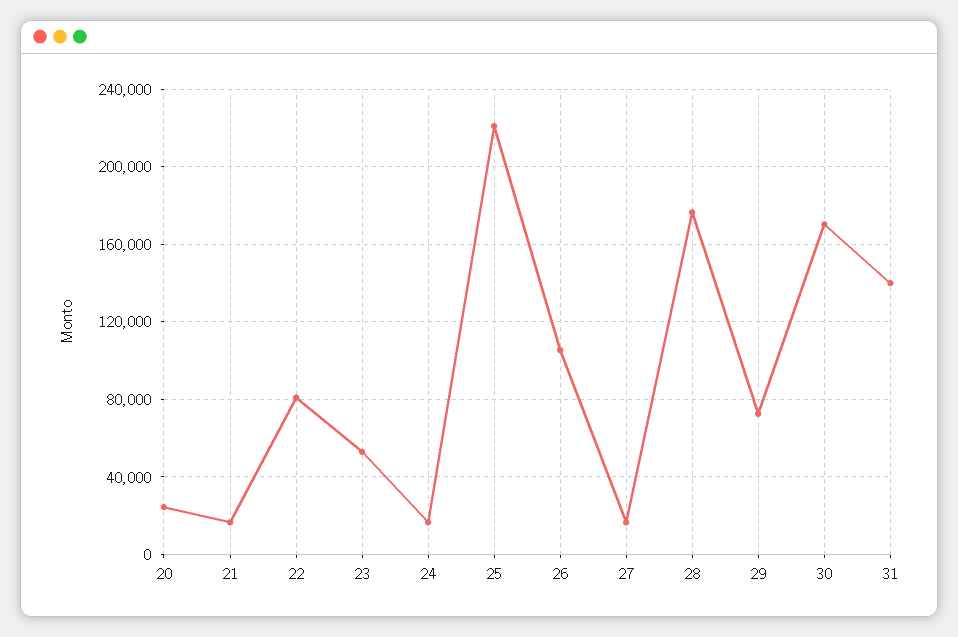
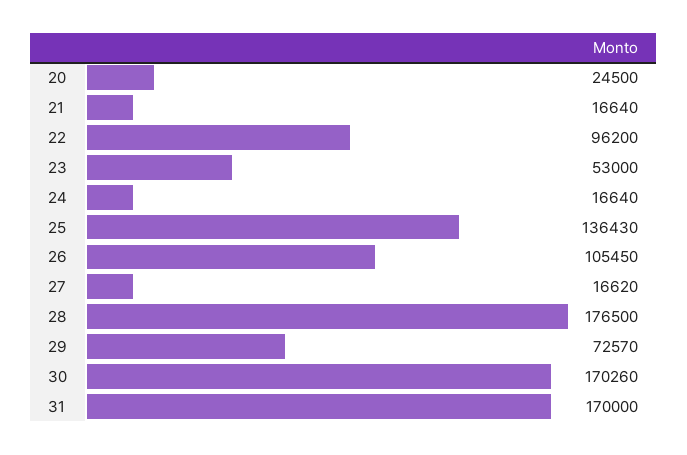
  {
    "20": 24500,
    "21": 16640,
-   "22": 80000,
+   "22": 96200,
    "23": 53000,
    "24": 16640,
-   "25": 220000,
+   "25": 136430,
    "26": 105450,
    "27": 16620,
    "28": 176500,
    "29": 72570,
    "30": 170260,
-   "31": 140000
+   "31": 170000
  }

